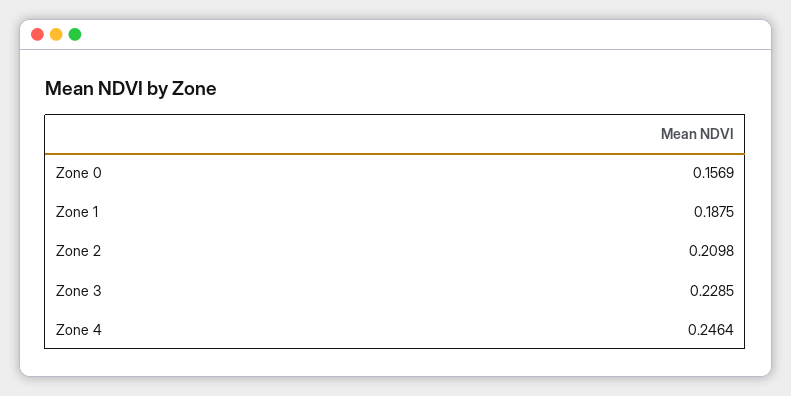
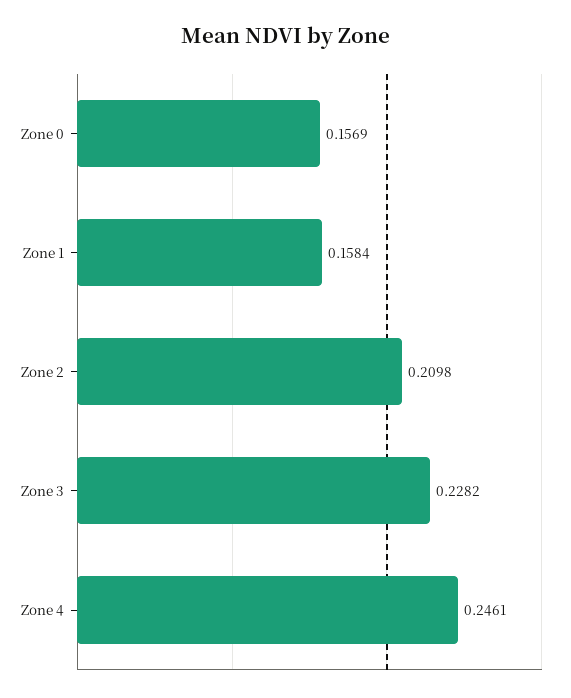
  {
    "Zone 0": 0.1569,
-   "Zone 1": 0.1875,
+   "Zone 1": 0.1584,
    "Zone 2": 0.2098,
-   "Zone 3": 0.2285,
+   "Zone 3": 0.2282,
-   "Zone 4": 0.2464
+   "Zone 4": 0.2461
  }

